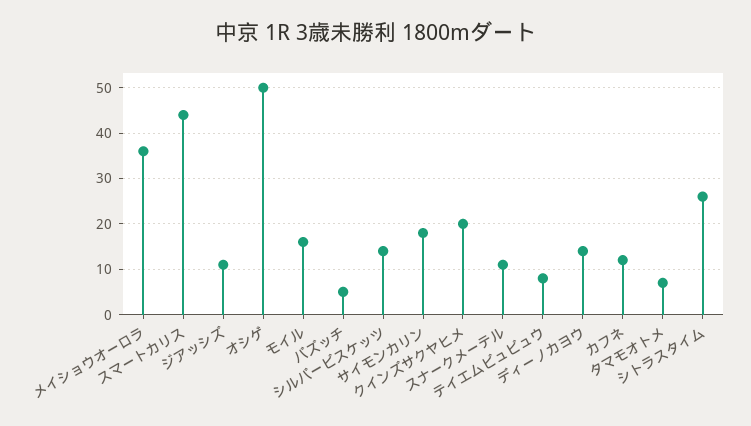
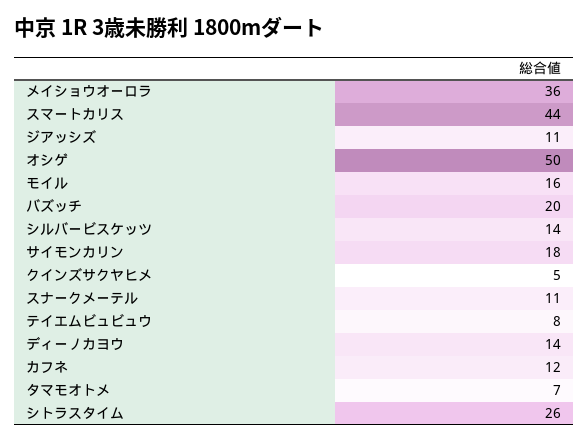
  {
    "メイショウオーロラ": 36,
    "スマートカリス": 44,
    "ジアッシズ": 11,
    "オシゲ": 50,
    "モイル": 16,
-   "バズッチ": 5,
+   "バズッチ": 20,
    "シルバービスケッツ": 14,
    "サイモンカリン": 18,
-   "クインズサクヤヒメ": 20,
+   "クインズサクヤヒメ": 5,
    "スナークメーテル": 11,
    "テイエムビュビュウ": 8,
    "ディーノカヨウ": 14,
    "カフネ": 12,
    "タマモオトメ": 7,
    "シトラスタイム": 26
  }

